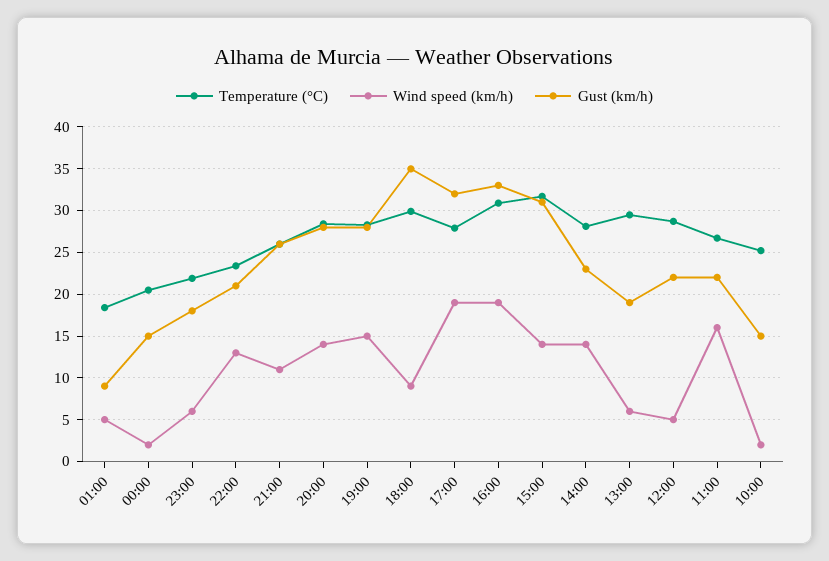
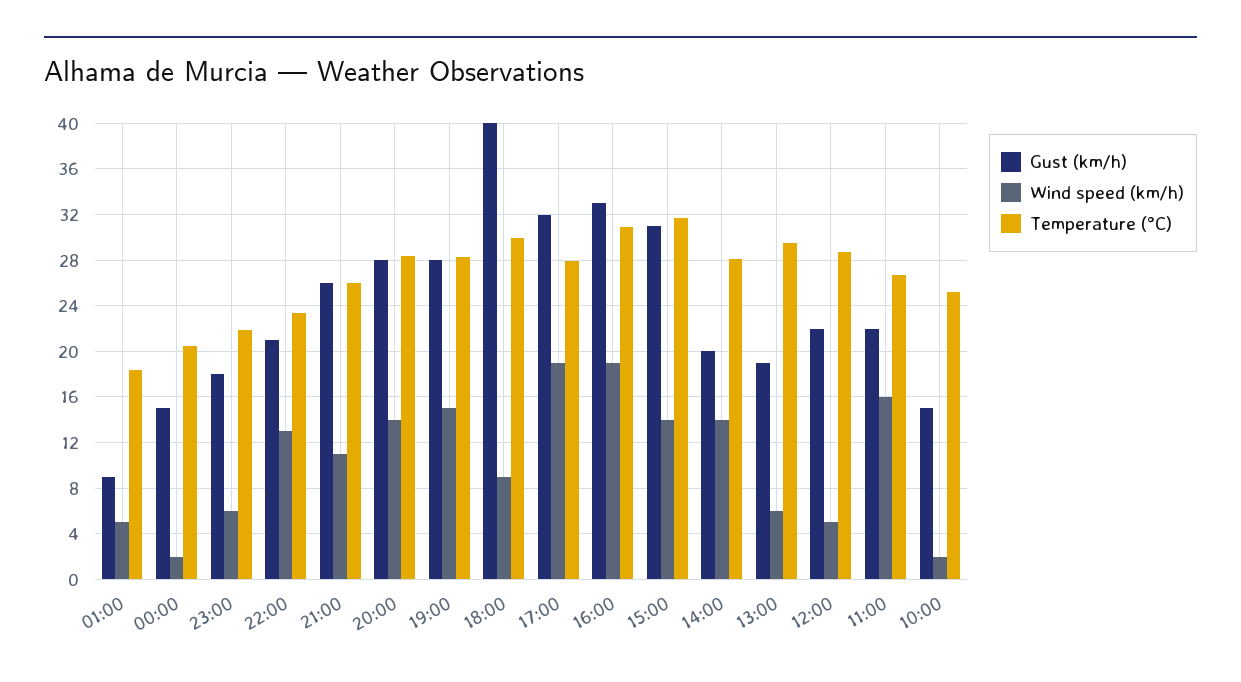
  {
    "Temperature (°C)": {
      "01:00": 18,
      "00:00": 21,
      "23:00": 22,
      "22:00": 23,
      "21:00": 26,
      "20:00": 28,
      "19:00": 28,
      "18:00": 30,
      "17:00": 28,
      "16:00": 31,
      "15:00": 32,
      "14:00": 28,
      "13:00": 30,
      "12:00": 29,
      "11:00": 27,
      "10:00": 25
    },
    "Wind speed (km/h)": {
      "01:00": 5,
      "00:00": 2,
      "23:00": 6,
      "22:00": 13,
      "21:00": 11,
      "20:00": 14,
      "19:00": 15,
      "18:00": 9,
      "17:00": 19,
      "16:00": 19,
      "15:00": 14,
      "14:00": 14,
      "13:00": 6,
      "12:00": 5,
      "11:00": 16,
      "10:00": 2
    },
    "Gust (km/h)": {
      "01:00": 9,
      "00:00": 15,
      "23:00": 18,
      "22:00": 21,
      "21:00": 26,
      "20:00": 28,
      "19:00": 28,
-     "18:00": 35,
+     "18:00": 40,
      "17:00": 32,
      "16:00": 33,
      "15:00": 31,
-     "14:00": 23,
+     "14:00": 20,
      "13:00": 19,
      "12:00": 22,
      "11:00": 22,
      "10:00": 15
    }
  }

